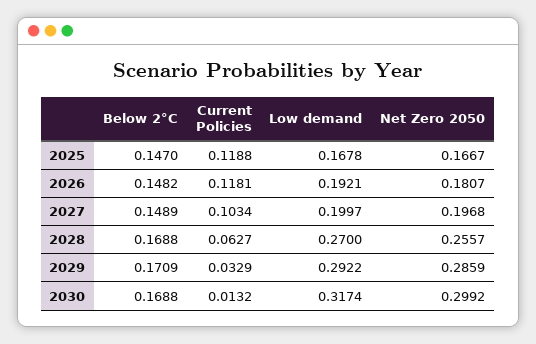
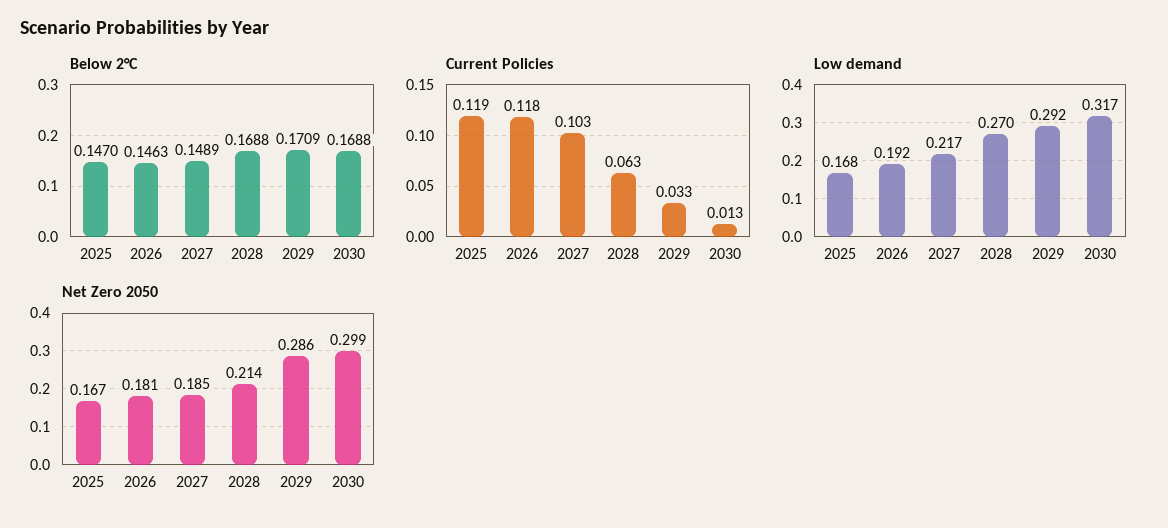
  {
    "Below 2°C": {
      "2025": 0.147,
-     "2026": 0.1482,
+     "2026": 0.1463,
      "2027": 0.1489,
      "2028": 0.1688,
      "2029": 0.1709,
      "2030": 0.1688
    },
    "Current Policies": {
      "2025": 0.1188,
      "2026": 0.1181,
      "2027": 0.1034,
      "2028": 0.0627,
      "2029": 0.0329,
      "2030": 0.0132
    },
    "Low demand": {
      "2025": 0.1678,
      "2026": 0.1921,
-     "2027": 0.1997,
+     "2027": 0.217,
      "2028": 0.27,
      "2029": 0.2922,
      "2030": 0.3174
    },
    "Net Zero 2050": {
      "2025": 0.1667,
      "2026": 0.1807,
-     "2027": 0.1968,
+     "2027": 0.185,
-     "2028": 0.2557,
+     "2028": 0.214,
      "2029": 0.2859,
      "2030": 0.2992
    }
  }

